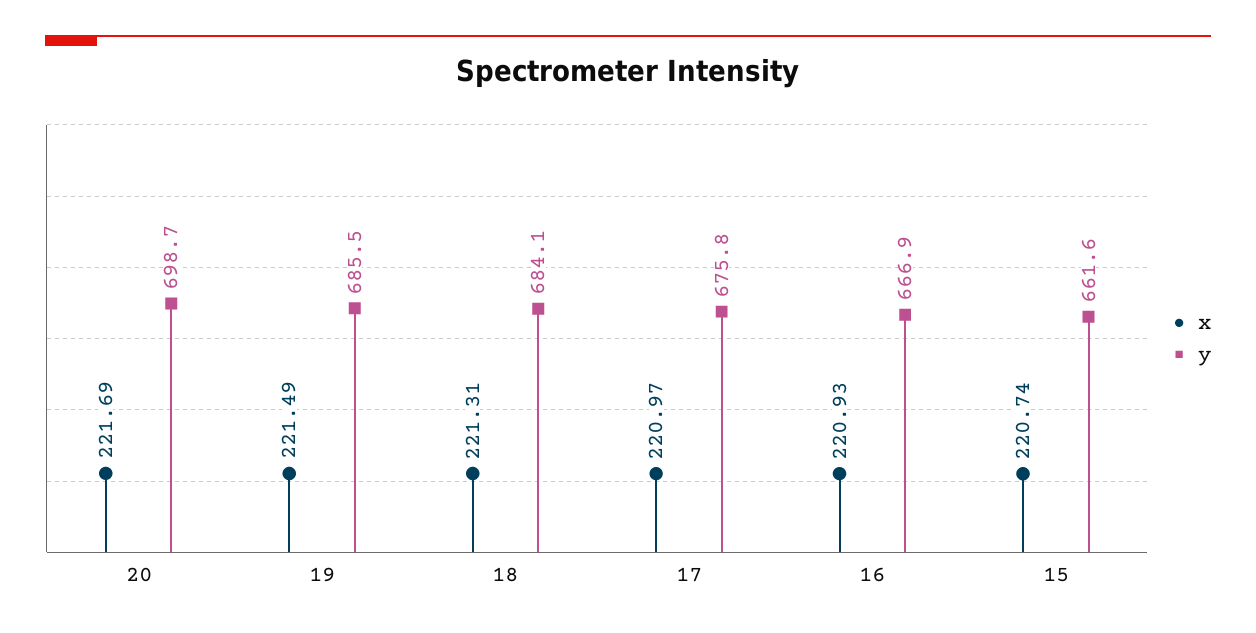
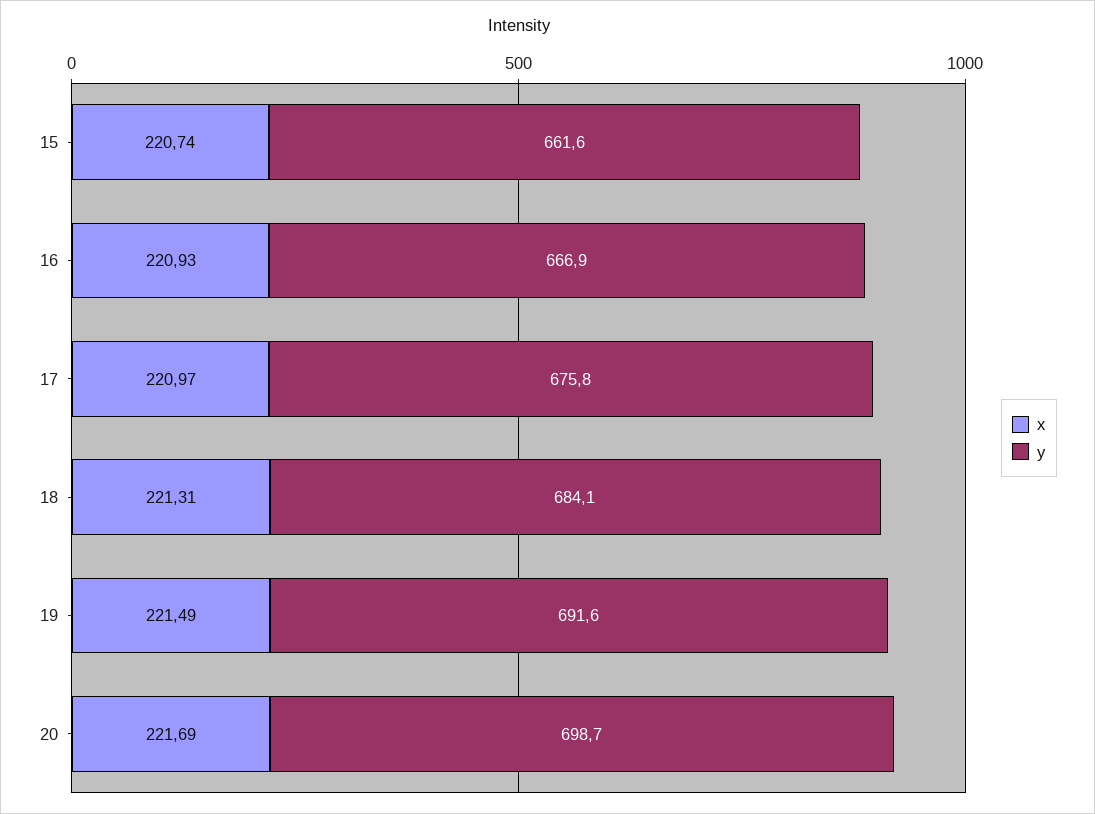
  {
    "x": {
      "20": 221.69,
      "19": 221.49,
      "18": 221.31,
      "17": 220.97,
      "16": 220.93,
      "15": 220.74
    },
    "y": {
      "20": 698.7,
-     "19": 685.5,
+     "19": 691.6,
      "18": 684.1,
      "17": 675.8,
      "16": 666.9,
      "15": 661.6
    }
  }

